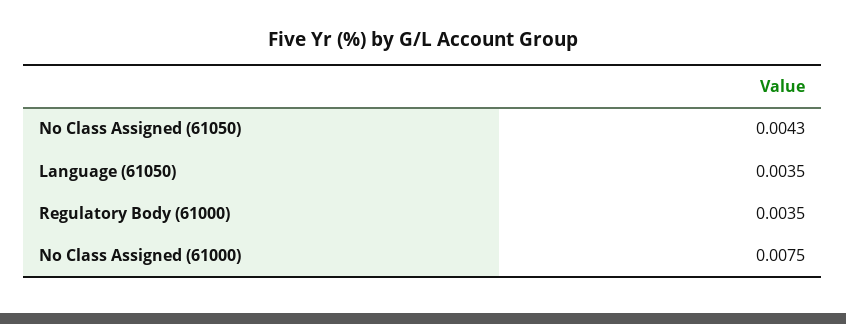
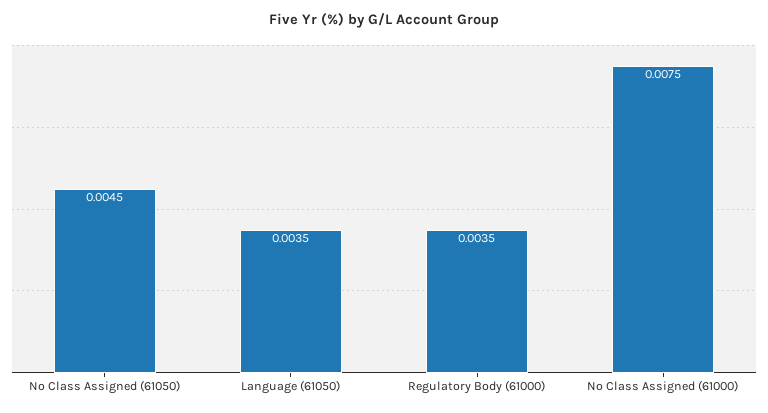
  {
-   "No Class Assigned (61050)": 0.0043,
+   "No Class Assigned (61050)": 0.0045,
    "Language (61050)": 0.0035,
    "Regulatory Body (61000)": 0.0035,
    "No Class Assigned (61000)": 0.0075
  }

